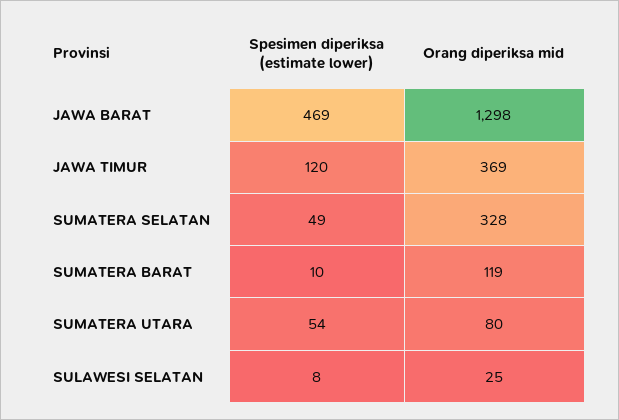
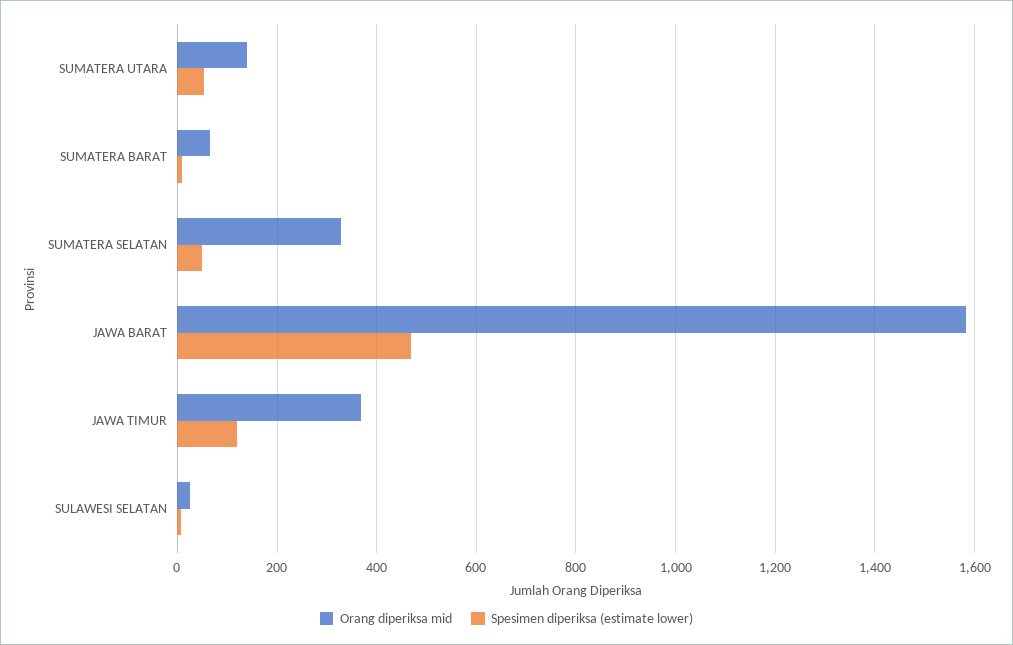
  {
    "Spesimen diperiksa (estimate lower)": {
      "JAWA BARAT": 469,
      "JAWA TIMUR": 120,
      "SUMATERA SELATAN": 49,
      "SUMATERA BARAT": 10,
      "SUMATERA UTARA": 54,
      "SULAWESI SELATAN": 8
    },
    "Orang diperiksa mid": {
-     "JAWA BARAT": 1298,
+     "JAWA BARAT": 1580,
      "JAWA TIMUR": 369,
      "SUMATERA SELATAN": 328,
-     "SUMATERA BARAT": 119,
+     "SUMATERA BARAT": 60,
-     "SUMATERA UTARA": 80,
+     "SUMATERA UTARA": 140,
      "SULAWESI SELATAN": 25
    }
  }

